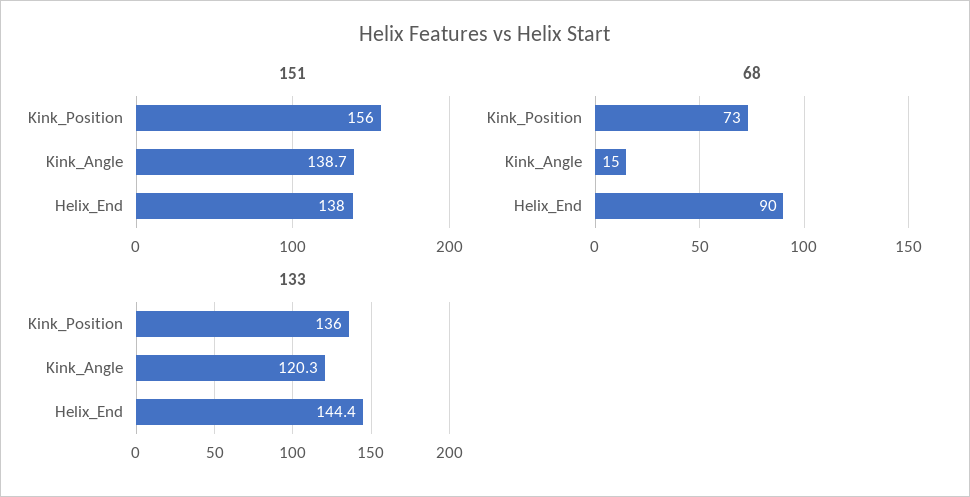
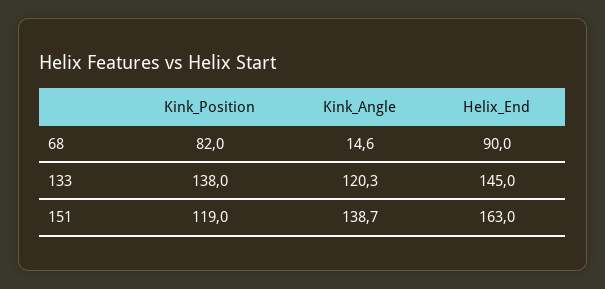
  {
    "151": {
-     "Kink_Position": 156,
+     "Kink_Position": 119,
      "Kink_Angle": 138.7,
-     "Helix_End": 138
+     "Helix_End": 163
    },
    "68": {
-     "Kink_Position": 73,
+     "Kink_Position": 82,
      "Kink_Angle": 14.6,
      "Helix_End": 90
    },
    "133": {
-     "Kink_Position": 136,
+     "Kink_Position": 138,
      "Kink_Angle": 120.3,
-     "Helix_End": 144.4
+     "Helix_End": 145
    }
  }

